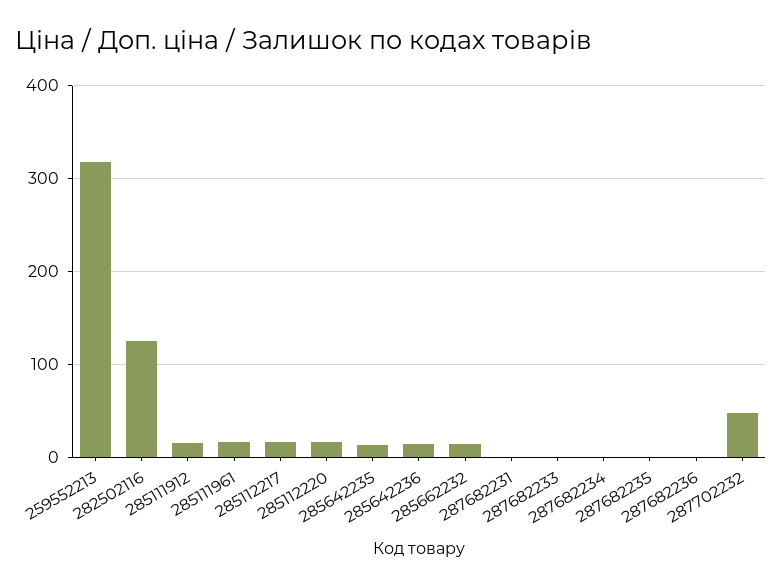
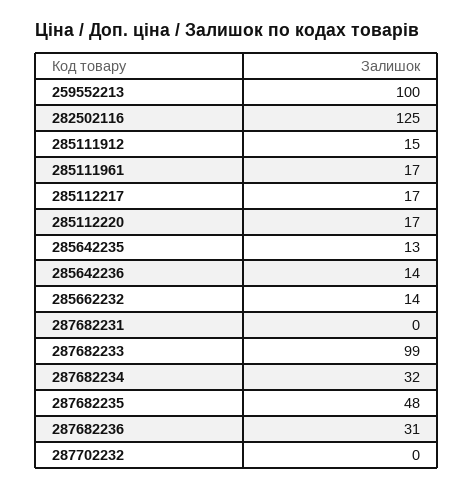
  {
-   "259552213": 320,
+   "259552213": 100,
    "282502116": 125,
    "285111912": 15,
    "285111961": 17,
    "285112217": 17,
    "285112220": 17,
    "285642235": 13,
    "285642236": 14,
    "285662232": 14,
    "287682231": 0,
-   "287682233": 0,
+   "287682233": 99,
-   "287682234": 0,
+   "287682234": 32,
-   "287682235": 0,
+   "287682235": 48,
-   "287682236": 0,
+   "287682236": 31,
-   "287702232": 50
+   "287702232": 0
  }

